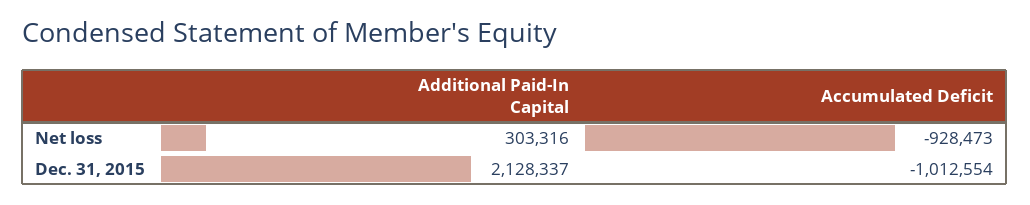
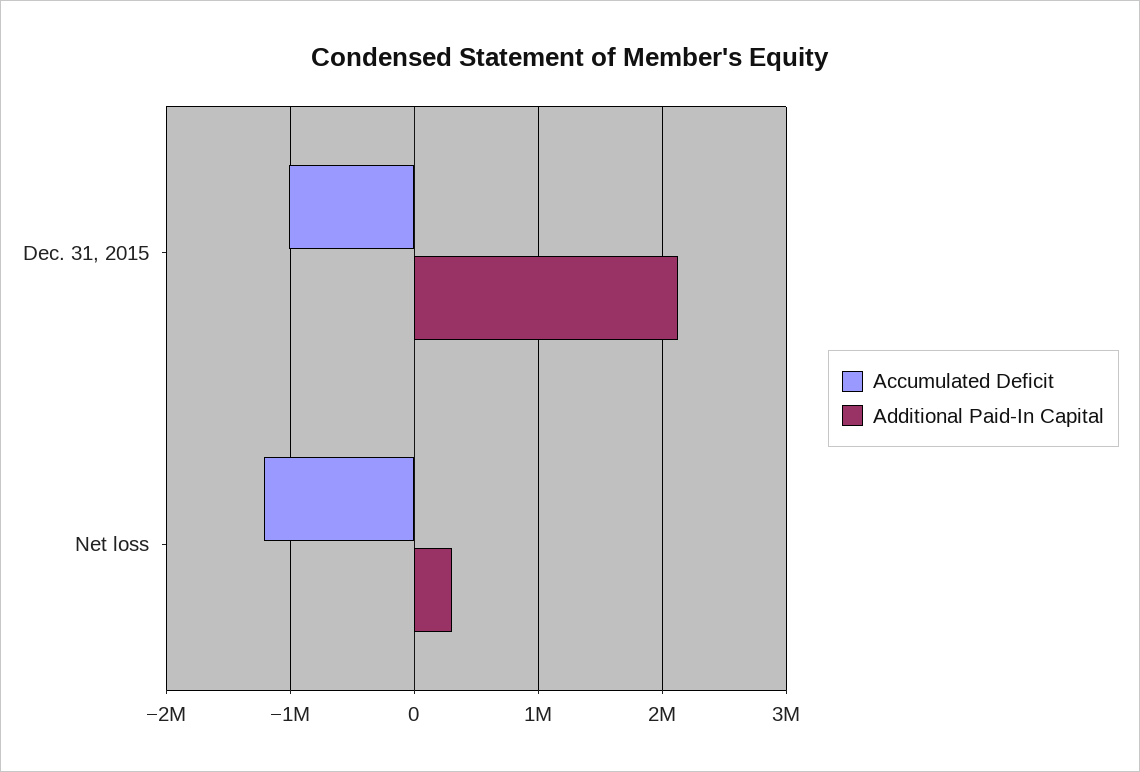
  {
    "Additional Paid-In Capital": {
      "Net loss": 303316,
      "Dec. 31, 2015": 2128337
    },
    "Accumulated Deficit": {
-     "Net loss": -928473,
+     "Net loss": -1200000,
      "Dec. 31, 2015": -1012554
    }
  }

